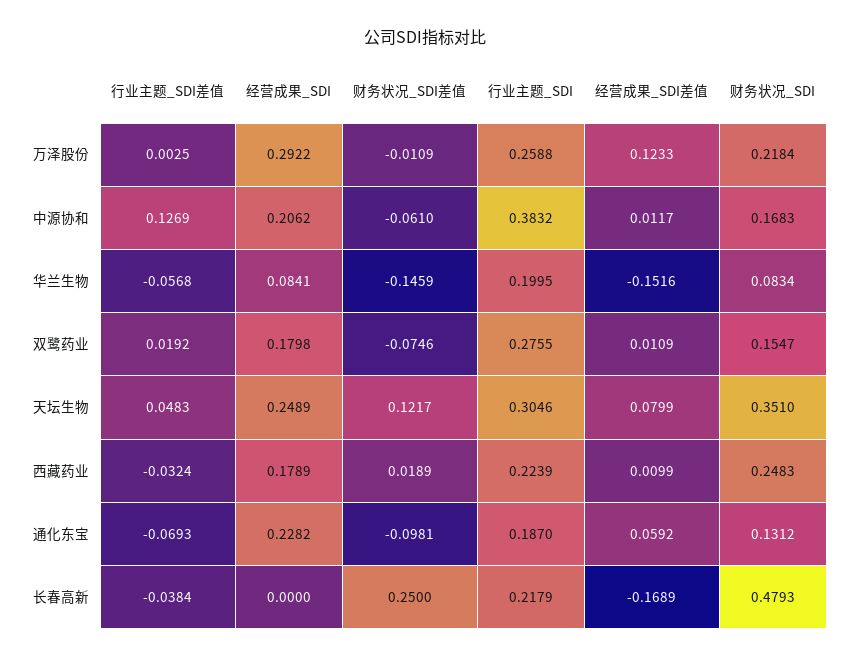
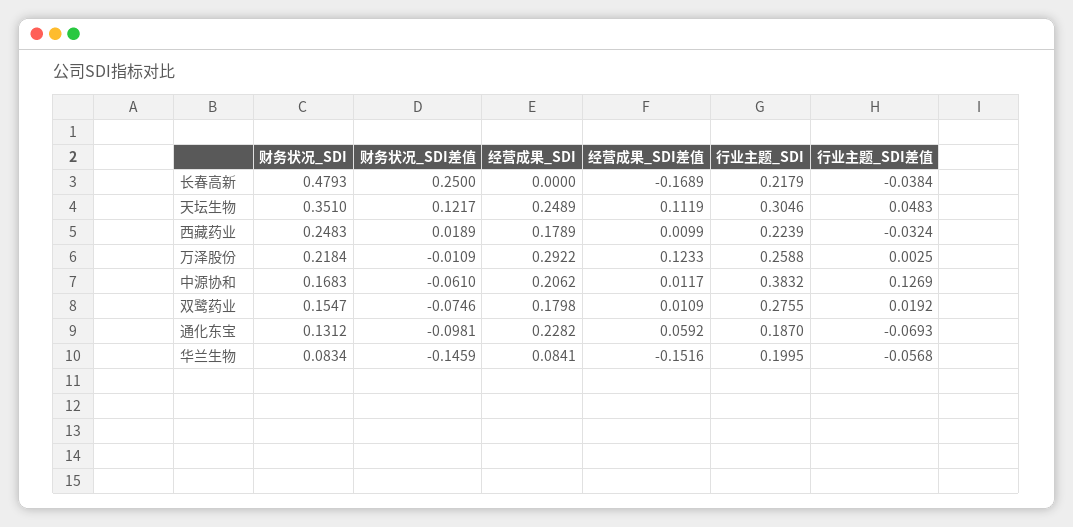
  {
    "行业主题_SDI差值": {
      "万泽股份": 0.0025,
      "中源协和": 0.1269,
      "华兰生物": -0.0568,
      "双鹭药业": 0.0192,
      "天坛生物": 0.0483,
      "西藏药业": -0.0324,
      "通化东宝": -0.0693,
      "长春高新": -0.0384
    },
    "经营成果_SDI": {
      "万泽股份": 0.2922,
      "中源协和": 0.2062,
      "华兰生物": 0.0841,
      "双鹭药业": 0.1798,
      "天坛生物": 0.2489,
      "西藏药业": 0.1789,
      "通化东宝": 0.2282,
      "长春高新": 0
    },
    "财务状况_SDI差值": {
      "万泽股份": -0.0109,
      "中源协和": -0.061,
      "华兰生物": -0.1459,
      "双鹭药业": -0.0746,
      "天坛生物": 0.1217,
      "西藏药业": 0.0189,
      "通化东宝": -0.0981,
      "长春高新": 0.25
    },
    "行业主题_SDI": {
      "万泽股份": 0.2588,
      "中源协和": 0.3832,
      "华兰生物": 0.1995,
      "双鹭药业": 0.2755,
      "天坛生物": 0.3046,
      "西藏药业": 0.2239,
      "通化东宝": 0.187,
      "长春高新": 0.2179
    },
    "经营成果_SDI差值": {
      "万泽股份": 0.1233,
      "中源协和": 0.0117,
      "华兰生物": -0.1516,
      "双鹭药业": 0.0109,
-     "天坛生物": 0.0799,
+     "天坛生物": 0.1119,
      "西藏药业": 0.0099,
      "通化东宝": 0.0592,
      "长春高新": -0.1689
    },
    "财务状况_SDI": {
      "万泽股份": 0.2184,
      "中源协和": 0.1683,
      "华兰生物": 0.0834,
      "双鹭药业": 0.1547,
      "天坛生物": 0.351,
      "西藏药业": 0.2483,
      "通化东宝": 0.1312,
      "长春高新": 0.4793
    }
  }

